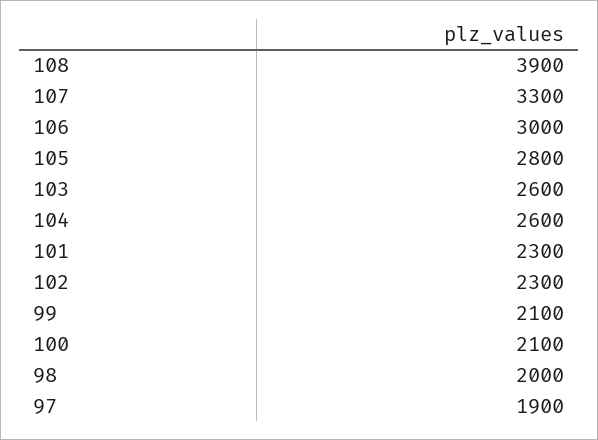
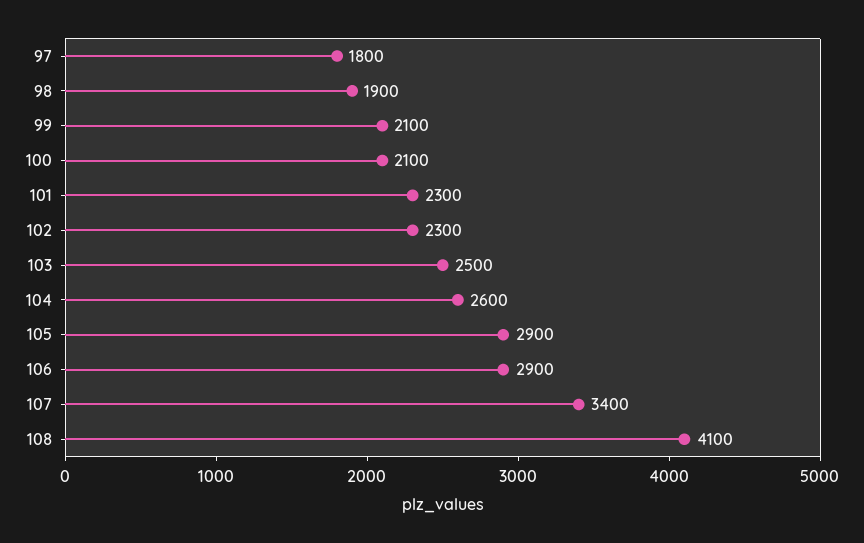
  {
-   "108": 3900,
+   "108": 4100,
-   "107": 3300,
+   "107": 3400,
-   "106": 3000,
+   "106": 2900,
-   "105": 2800,
+   "105": 2900,
-   "103": 2600,
+   "103": 2500,
    "104": 2600,
    "101": 2300,
    "102": 2300,
    "99": 2100,
    "100": 2100,
-   "98": 2000,
+   "98": 1900,
-   "97": 1900
+   "97": 1800
  }

